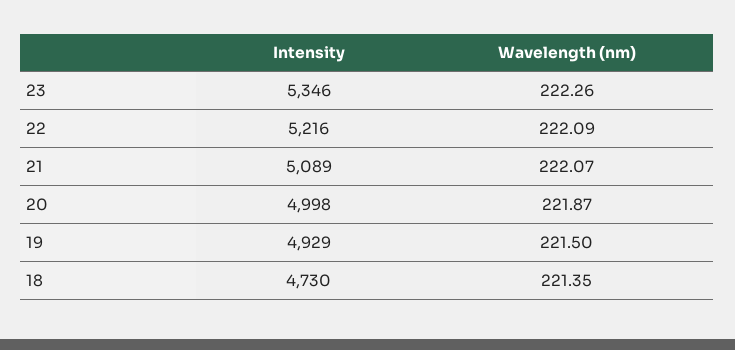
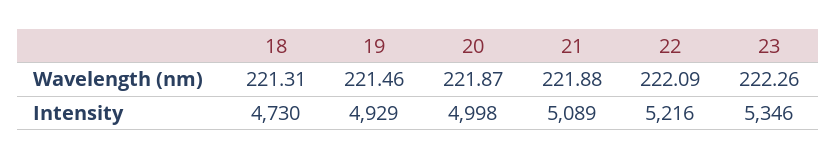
  {
    "Intensity": {
      "23": 5346,
      "22": 5216,
      "21": 5089,
      "20": 4998,
      "19": 4929,
      "18": 4730
    },
    "Wavelength (nm)": {
      "23": 222.26,
      "22": 222.09,
-     "21": 222.07,
+     "21": 221.88,
      "20": 221.87,
-     "19": 221.5,
+     "19": 221.46,
-     "18": 221.35
+     "18": 221.31
    }
  }

